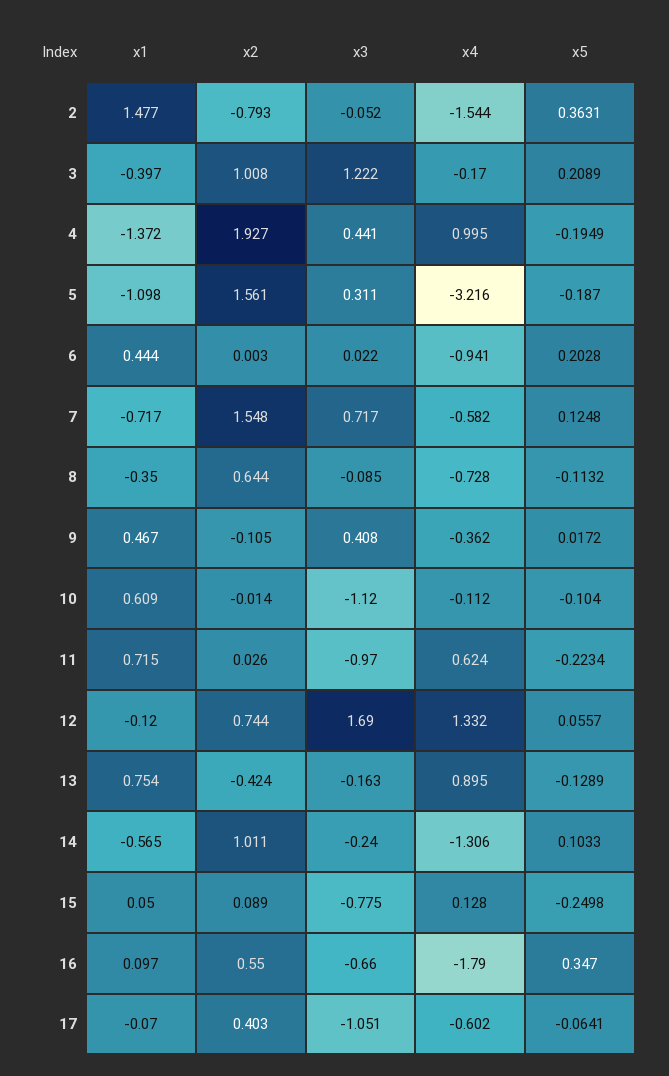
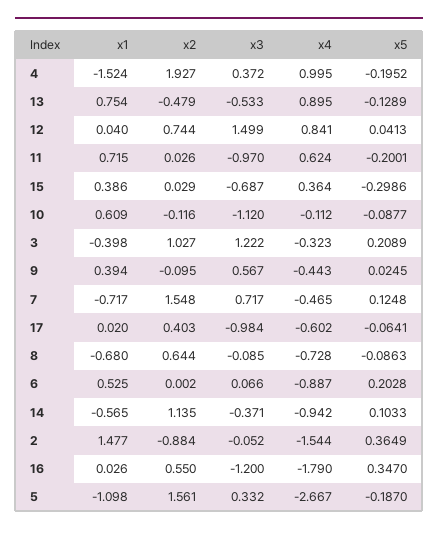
  {
    "x1": {
      "2": 1.477,
-     "3": -0.397,
+     "3": -0.398,
-     "4": -1.372,
+     "4": -1.524,
      "5": -1.098,
-     "6": 0.444,
+     "6": 0.525,
      "7": -0.717,
-     "8": -0.35,
+     "8": -0.68,
-     "9": 0.467,
+     "9": 0.394,
      "10": 0.609,
      "11": 0.715,
-     "12": -0.12,
+     "12": 0.04,
      "13": 0.754,
      "14": -0.565,
-     "15": 0.05,
+     "15": 0.386,
-     "16": 0.097,
+     "16": 0.026,
-     "17": -0.07
+     "17": 0.02
    },
    "x2": {
-     "2": -0.793,
+     "2": -0.884,
-     "3": 1.008,
+     "3": 1.027,
      "4": 1.927,
      "5": 1.561,
-     "6": 0.003,
+     "6": 0.002,
      "7": 1.548,
      "8": 0.644,
-     "9": -0.105,
+     "9": -0.095,
-     "10": -0.014,
+     "10": -0.116,
      "11": 0.026,
      "12": 0.744,
-     "13": -0.424,
+     "13": -0.479,
-     "14": 1.011,
+     "14": 1.135,
-     "15": 0.089,
+     "15": 0.029,
      "16": 0.55,
      "17": 0.403
    },
    "x3": {
      "2": -0.052,
      "3": 1.222,
-     "4": 0.441,
+     "4": 0.372,
-     "5": 0.311,
+     "5": 0.332,
-     "6": 0.022,
+     "6": 0.066,
      "7": 0.717,
      "8": -0.085,
-     "9": 0.408,
+     "9": 0.567,
      "10": -1.12,
      "11": -0.97,
-     "12": 1.69,
+     "12": 1.499,
-     "13": -0.163,
+     "13": -0.533,
-     "14": -0.24,
+     "14": -0.371,
-     "15": -0.775,
+     "15": -0.687,
-     "16": -0.66,
+     "16": -1.2,
-     "17": -1.051
+     "17": -0.984
    },
    "x4": {
      "2": -1.544,
-     "3": -0.17,
+     "3": -0.323,
      "4": 0.995,
-     "5": -3.216,
+     "5": -2.667,
-     "6": -0.941,
+     "6": -0.887,
-     "7": -0.582,
+     "7": -0.465,
      "8": -0.728,
-     "9": -0.362,
+     "9": -0.443,
      "10": -0.112,
      "11": 0.624,
-     "12": 1.332,
+     "12": 0.841,
      "13": 0.895,
-     "14": -1.306,
+     "14": -0.942,
-     "15": 0.128,
+     "15": 0.364,
      "16": -1.79,
      "17": -0.602
    },
    "x5": {
-     "2": 0.3631,
+     "2": 0.3649,
      "3": 0.2089,
-     "4": -0.1949,
+     "4": -0.1952,
      "5": -0.187,
      "6": 0.2028,
      "7": 0.1248,
-     "8": -0.1132,
+     "8": -0.0863,
-     "9": 0.0172,
+     "9": 0.0245,
-     "10": -0.104,
+     "10": -0.0877,
-     "11": -0.2234,
+     "11": -0.2001,
-     "12": 0.0557,
+     "12": 0.0413,
      "13": -0.1289,
      "14": 0.1033,
-     "15": -0.2498,
+     "15": -0.2986,
      "16": 0.347,
      "17": -0.0641
    }
  }

